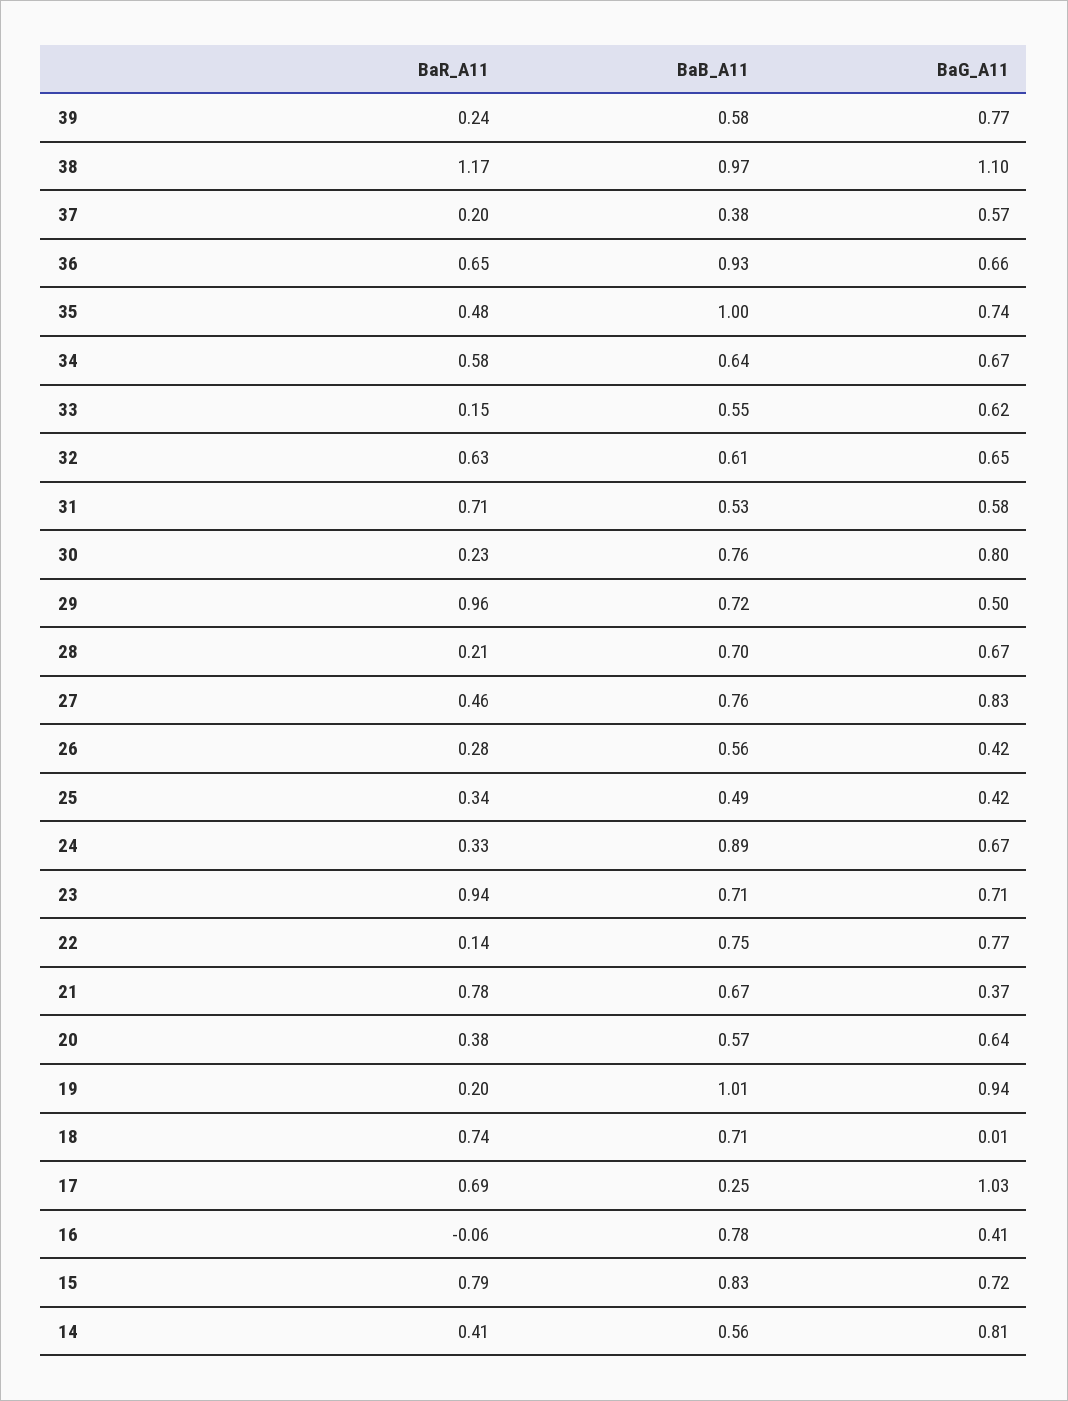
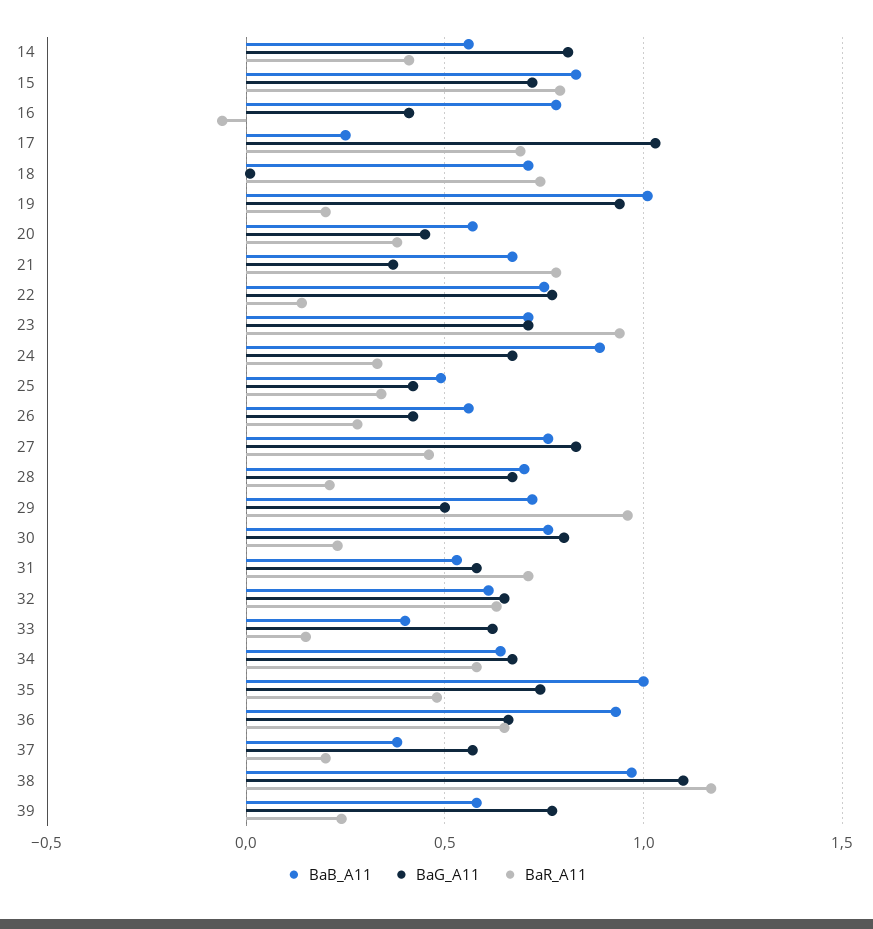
  {
    "BaR_A11": {
      "39": 0.24,
      "38": 1.17,
      "37": 0.2,
      "36": 0.65,
      "35": 0.48,
      "34": 0.58,
      "33": 0.15,
      "32": 0.63,
      "31": 0.71,
      "30": 0.23,
      "29": 0.96,
      "28": 0.21,
      "27": 0.46,
      "26": 0.28,
      "25": 0.34,
      "24": 0.33,
      "23": 0.94,
      "22": 0.14,
      "21": 0.78,
      "20": 0.38,
      "19": 0.2,
      "18": 0.74,
      "17": 0.69,
      "16": -0.06,
      "15": 0.79,
      "14": 0.41
    },
    "BaB_A11": {
      "39": 0.58,
      "38": 0.97,
      "37": 0.38,
      "36": 0.93,
      "35": 1,
      "34": 0.64,
-     "33": 0.55,
+     "33": 0.4,
      "32": 0.61,
      "31": 0.53,
      "30": 0.76,
      "29": 0.72,
      "28": 0.7,
      "27": 0.76,
      "26": 0.56,
      "25": 0.49,
      "24": 0.89,
      "23": 0.71,
      "22": 0.75,
      "21": 0.67,
      "20": 0.57,
      "19": 1.01,
      "18": 0.71,
      "17": 0.25,
      "16": 0.78,
      "15": 0.83,
      "14": 0.56
    },
    "BaG_A11": {
      "39": 0.77,
      "38": 1.1,
      "37": 0.57,
      "36": 0.66,
      "35": 0.74,
      "34": 0.67,
      "33": 0.62,
      "32": 0.65,
      "31": 0.58,
      "30": 0.8,
      "29": 0.5,
      "28": 0.67,
      "27": 0.83,
      "26": 0.42,
      "25": 0.42,
      "24": 0.67,
      "23": 0.71,
      "22": 0.77,
      "21": 0.37,
-     "20": 0.64,
+     "20": 0.45,
      "19": 0.94,
      "18": 0.01,
      "17": 1.03,
      "16": 0.41,
      "15": 0.72,
      "14": 0.81
    }
  }

